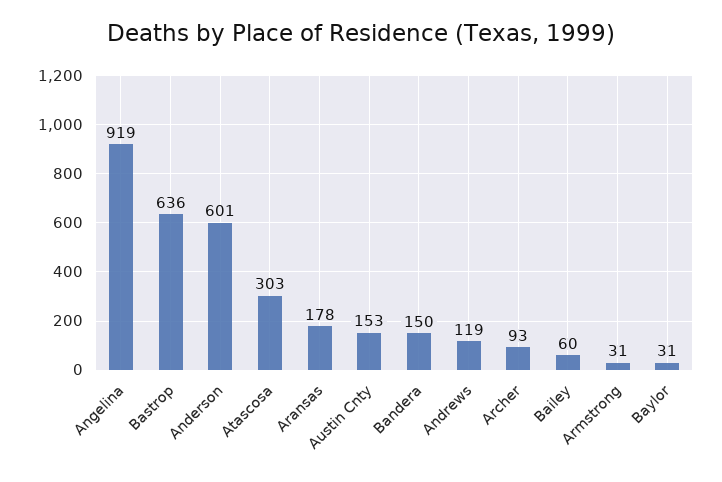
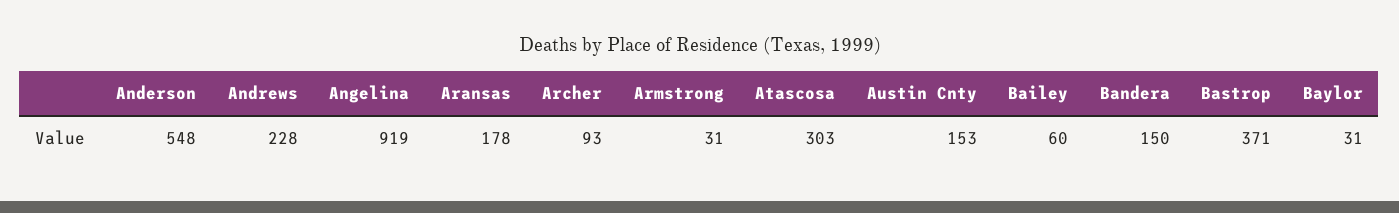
  {
    "Angelina": 919,
-   "Bastrop": 636,
+   "Bastrop": 371,
-   "Anderson": 601,
+   "Anderson": 548,
    "Atascosa": 303,
    "Aransas": 178,
    "Austin Cnty": 153,
    "Bandera": 150,
-   "Andrews": 119,
+   "Andrews": 228,
    "Archer": 93,
    "Bailey": 60,
    "Armstrong": 31,
    "Baylor": 31
  }

